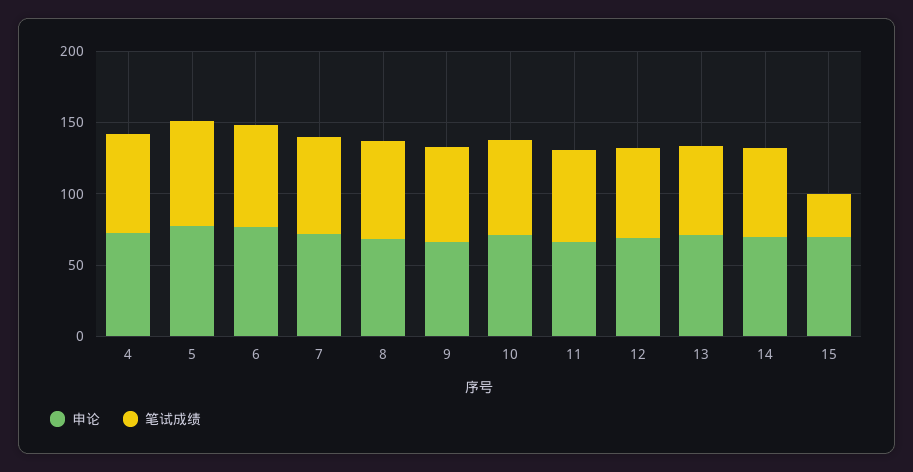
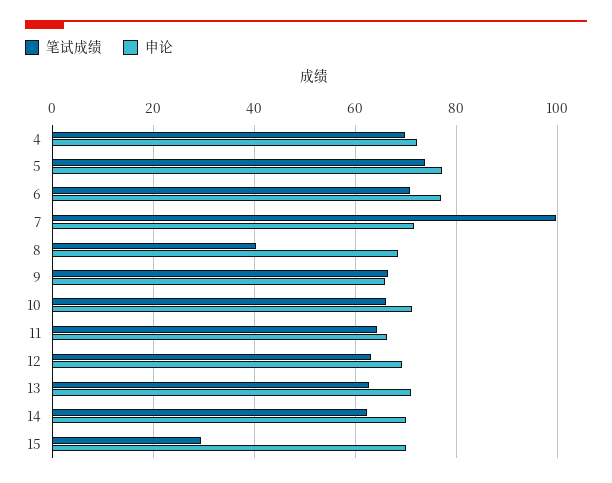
  {
    "申论": {
      "4": 72,
      "5": 78,
      "6": 78,
      "7": 72,
      "8": 68,
      "9": 66,
      "10": 72,
      "11": 66,
      "12": 70,
      "13": 72,
      "14": 70,
      "15": 70
    },
    "笔试成绩": {
      "4": 70,
      "5": 74,
      "6": 70,
-     "7": 70,
+     "7": 100,
-     "8": 70,
+     "8": 40,
      "9": 66,
      "10": 66,
      "11": 64,
      "12": 64,
      "13": 62,
      "14": 62,
      "15": 30
    }
  }

